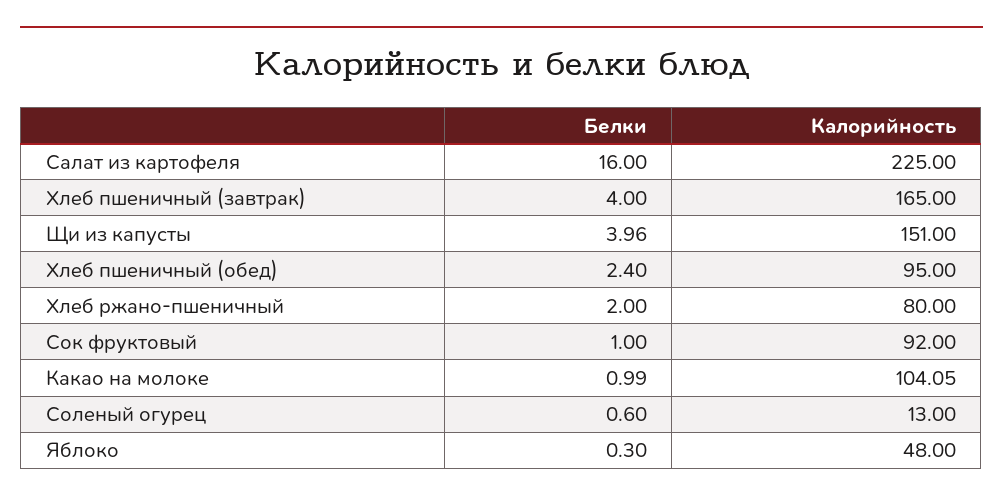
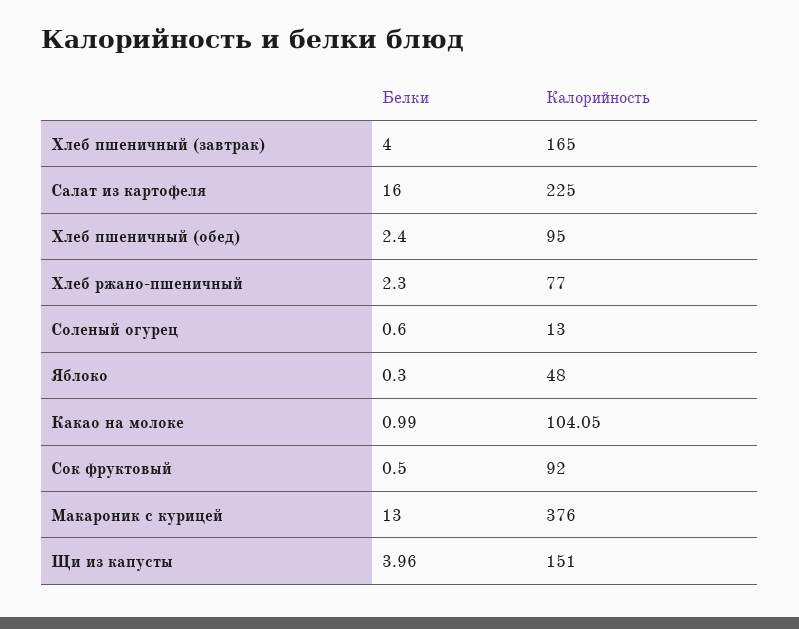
  {
    "Белки": {
      "Салат из картофеля": 16,
      "Хлеб пшеничный (завтрак)": 4,
      "Щи из капусты": 3.96,
      "Хлеб пшеничный (обед)": 2.4,
-     "Хлеб ржано-пшеничный": 2,
+     "Хлеб ржано-пшеничный": 2.3,
-     "Сок фруктовый": 1,
+     "Сок фруктовый": 0.5,
      "Какао на молоке": 0.99,
      "Соленый огурец": 0.6,
-     "Яблоко": 0.3
+     "Яблоко": 0.3,
+     "Макароник с курицей": 13
    },
    "Калорийность": {
      "Салат из картофеля": 225,
      "Хлеб пшеничный (завтрак)": 165,
      "Щи из капусты": 151,
      "Хлеб пшеничный (обед)": 95,
-     "Хлеб ржано-пшеничный": 80,
+     "Хлеб ржано-пшеничный": 77,
      "Сок фруктовый": 92,
      "Какао на молоке": 104.05,
      "Соленый огурец": 13,
-     "Яблоко": 48
+     "Яблоко": 48,
+     "Макароник с курицей": 376
    }
  }

